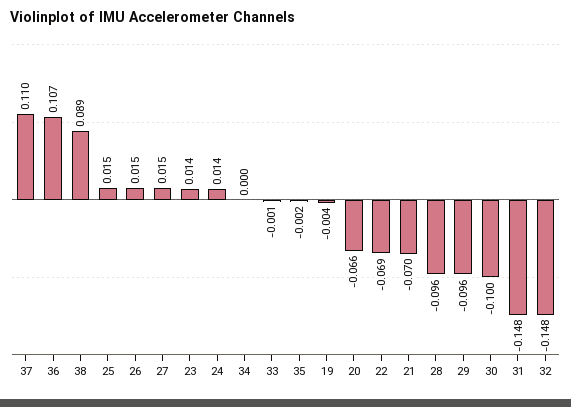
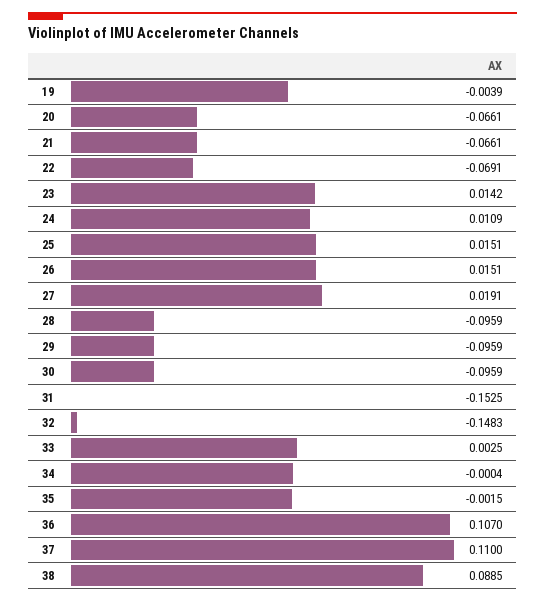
  {
    "37": 0.11,
    "36": 0.107,
    "38": 0.0885,
    "25": 0.0151,
    "26": 0.0151,
-   "27": 0.015,
+   "27": 0.0191,
    "23": 0.0142,
-   "24": 0.014,
+   "24": 0.0109,
    "34": -0.0004,
-   "33": -0.001,
+   "33": 0.0025,
    "35": -0.0015,
    "19": -0.0039,
    "20": -0.0661,
    "22": -0.0691,
-   "21": -0.07,
+   "21": -0.0661,
    "28": -0.0959,
    "29": -0.0959,
-   "30": -0.1,
+   "30": -0.0959,
-   "31": -0.148,
+   "31": -0.1525,
    "32": -0.1483
  }

